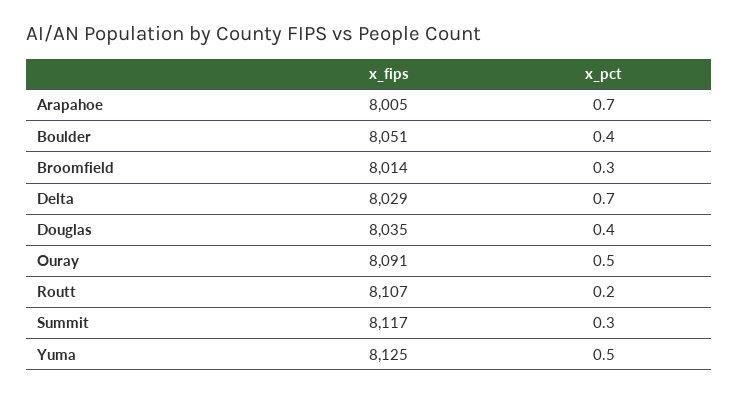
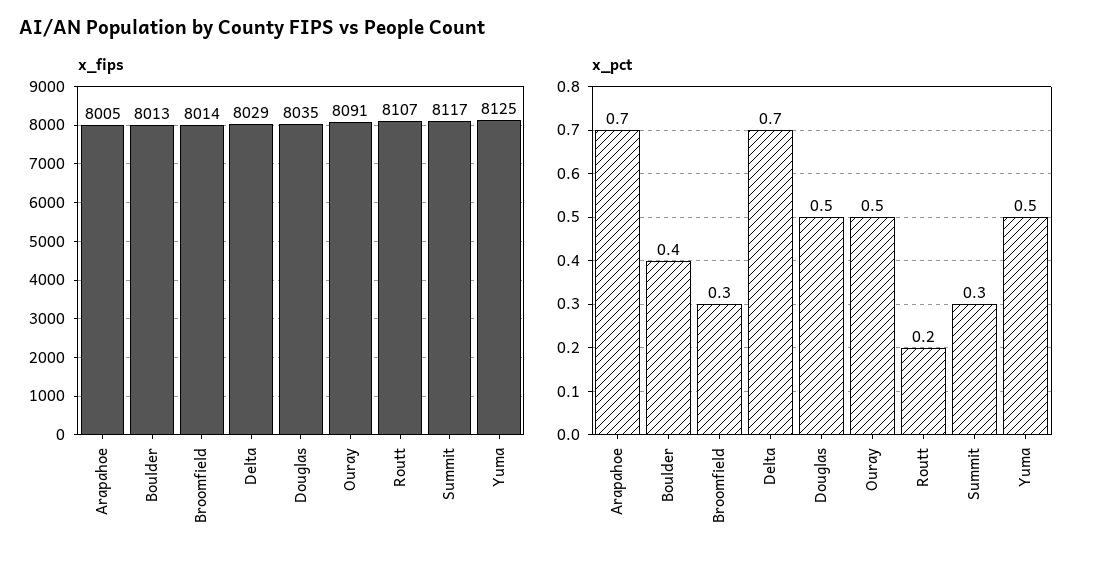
  {
    "x_fips": {
      "Arapahoe": 8005,
-     "Boulder": 8051,
+     "Boulder": 8013,
      "Broomfield": 8014,
      "Delta": 8029,
      "Douglas": 8035,
      "Ouray": 8091,
      "Routt": 8107,
      "Summit": 8117,
      "Yuma": 8125
    },
    "x_pct": {
      "Arapahoe": 0.7,
      "Boulder": 0.4,
      "Broomfield": 0.3,
      "Delta": 0.7,
-     "Douglas": 0.4,
+     "Douglas": 0.5,
      "Ouray": 0.5,
      "Routt": 0.2,
      "Summit": 0.3,
      "Yuma": 0.5
    }
  }

